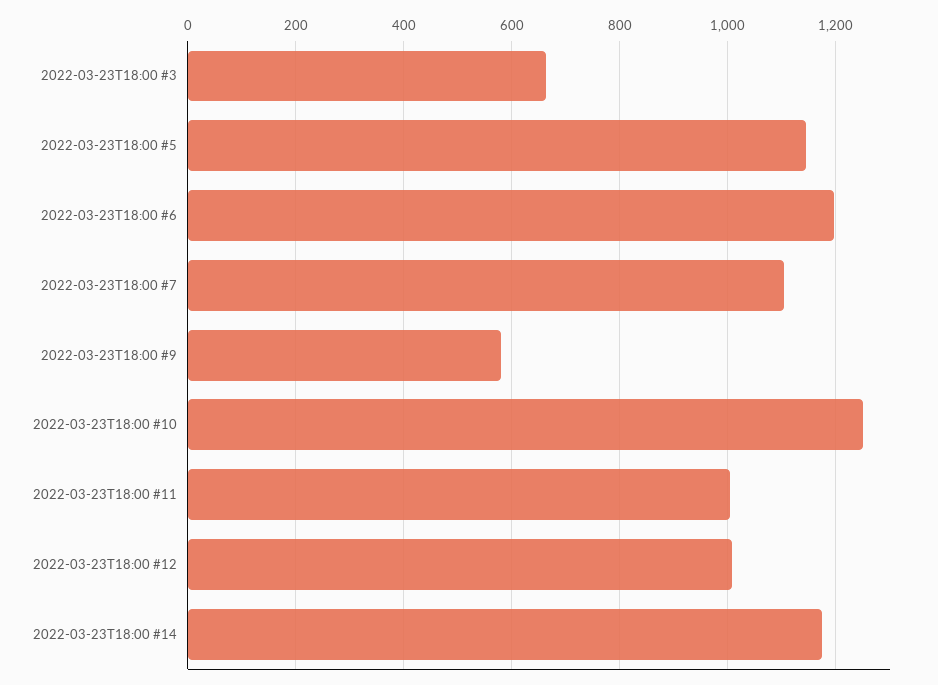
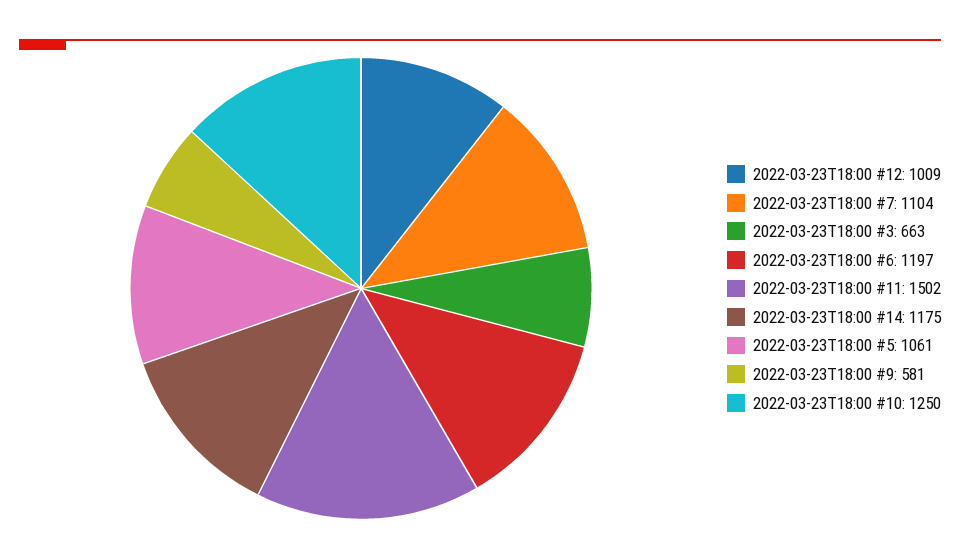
  {
    "2022-03-23T18:00 #3": 663,
-   "2022-03-23T18:00 #5": 1140,
+   "2022-03-23T18:00 #5": 1061,
    "2022-03-23T18:00 #6": 1197,
    "2022-03-23T18:00 #7": 1104,
    "2022-03-23T18:00 #9": 581,
    "2022-03-23T18:00 #10": 1250,
-   "2022-03-23T18:00 #11": 1000,
+   "2022-03-23T18:00 #11": 1502,
    "2022-03-23T18:00 #12": 1009,
    "2022-03-23T18:00 #14": 1175
  }

